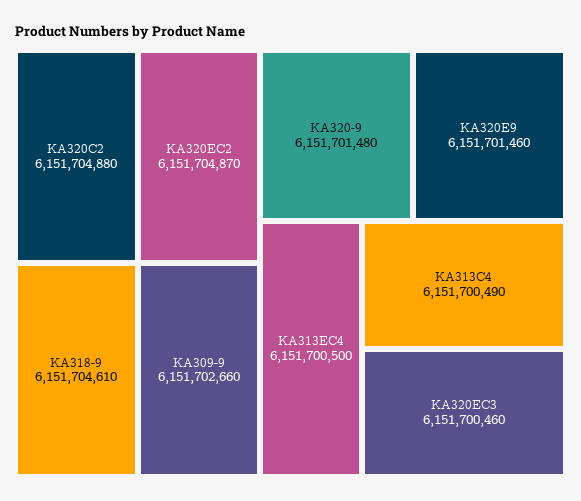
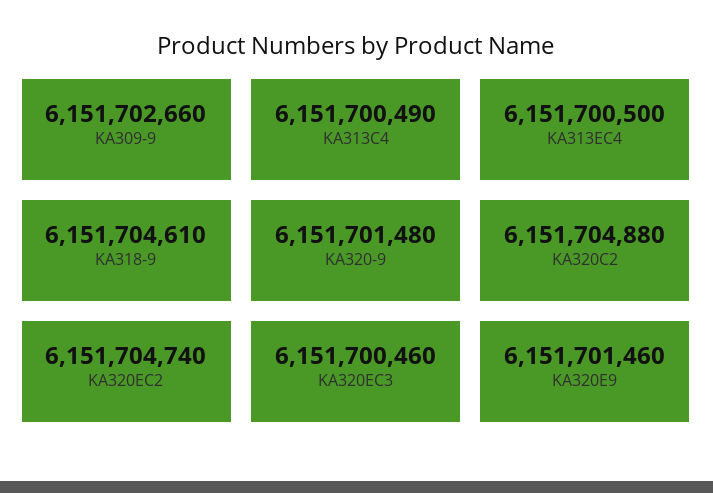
  {
    "KA320C2": 6151704880,
-   "KA320EC2": 6151704870,
+   "KA320EC2": 6151704740,
    "KA318-9": 6151704610,
    "KA309-9": 6151702660,
    "KA320-9": 6151701480,
    "KA320E9": 6151701460,
    "KA313EC4": 6151700500,
    "KA313C4": 6151700490,
    "KA320EC3": 6151700460
  }

